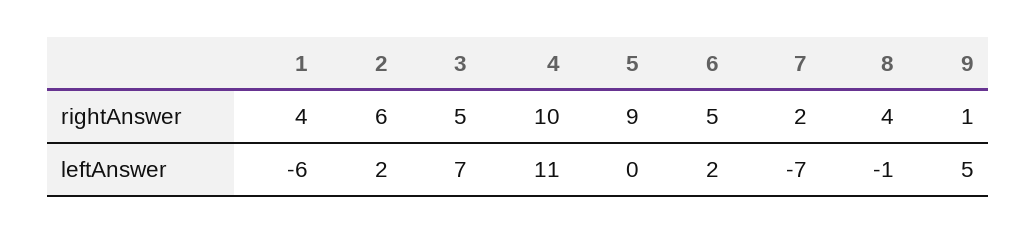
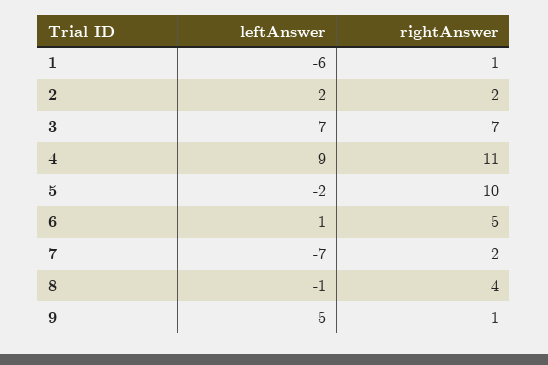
  {
    "1": {
-     "rightAnswer": 4,
+     "rightAnswer": 1,
      "leftAnswer": -6
    },
    "2": {
-     "rightAnswer": 6,
+     "rightAnswer": 2,
      "leftAnswer": 2
    },
    "3": {
-     "rightAnswer": 5,
+     "rightAnswer": 7,
      "leftAnswer": 7
    },
    "4": {
-     "rightAnswer": 10,
+     "rightAnswer": 11,
-     "leftAnswer": 11
+     "leftAnswer": 9
    },
    "5": {
-     "rightAnswer": 9,
+     "rightAnswer": 10,
-     "leftAnswer": 0
+     "leftAnswer": -2
    },
    "6": {
      "rightAnswer": 5,
-     "leftAnswer": 2
+     "leftAnswer": 1
    },
    "7": {
      "rightAnswer": 2,
      "leftAnswer": -7
    },
    "8": {
      "rightAnswer": 4,
      "leftAnswer": -1
    },
    "9": {
      "rightAnswer": 1,
      "leftAnswer": 5
    }
  }

